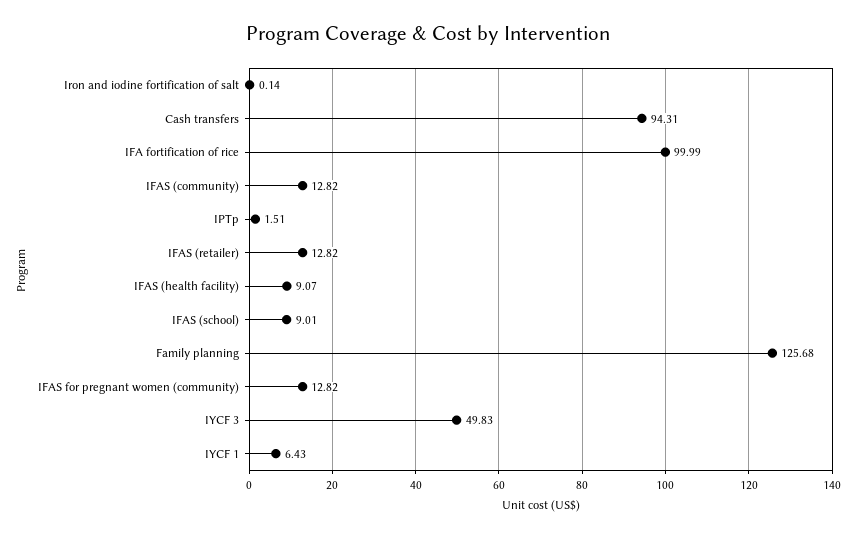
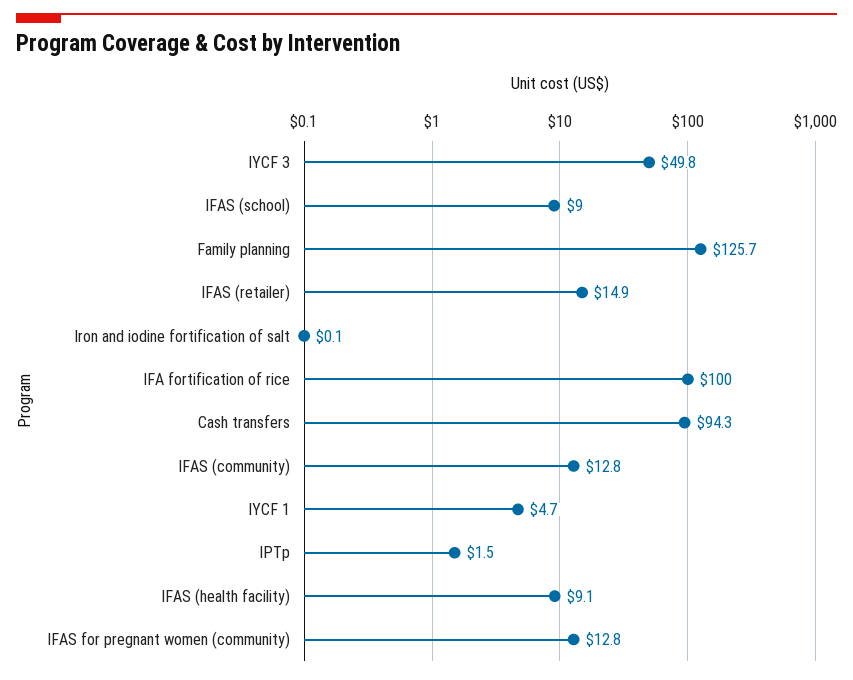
  {
    "Iron and iodine fortification of salt": 0.14,
    "Cash transfers": 94.31,
    "IFA fortification of rice": 99.99,
    "IFAS (community)": 12.82,
    "IPTp": 1.51,
-   "IFAS (retailer)": 12.82,
+   "IFAS (retailer)": 14.9,
    "IFAS (health facility)": 9.07,
    "IFAS (school)": 9.01,
    "Family planning": 125.68,
    "IFAS for pregnant women (community)": 12.82,
    "IYCF 3": 49.83,
-   "IYCF 1": 6.43
+   "IYCF 1": 4.7
  }

